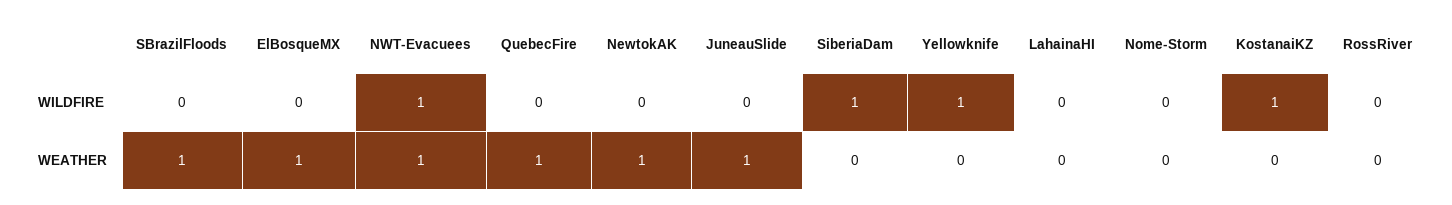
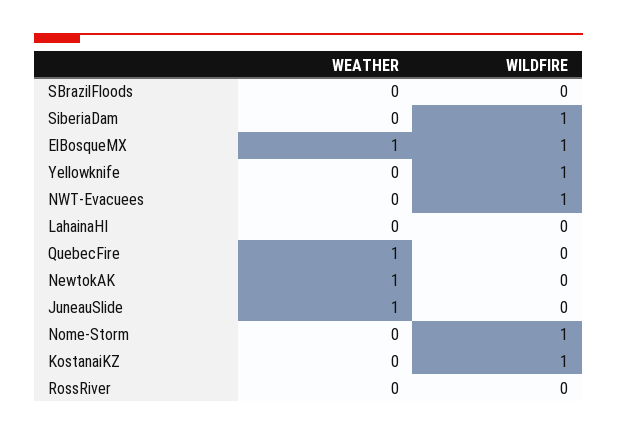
  {
    "SBrazilFloods": {
      "WILDFIRE": 0,
-     "WEATHER": 1
+     "WEATHER": 0
    },
    "ElBosqueMX": {
-     "WILDFIRE": 0,
+     "WILDFIRE": 1,
      "WEATHER": 1
    },
    "NWT-Evacuees": {
      "WILDFIRE": 1,
-     "WEATHER": 1
+     "WEATHER": 0
    },
    "QuebecFire": {
      "WILDFIRE": 0,
      "WEATHER": 1
    },
    "NewtokAK": {
      "WILDFIRE": 0,
      "WEATHER": 1
    },
    "JuneauSlide": {
      "WILDFIRE": 0,
      "WEATHER": 1
    },
    "SiberiaDam": {
      "WILDFIRE": 1,
      "WEATHER": 0
    },
    "Yellowknife": {
      "WILDFIRE": 1,
      "WEATHER": 0
    },
    "LahainaHI": {
      "WILDFIRE": 0,
      "WEATHER": 0
    },
    "Nome-Storm": {
-     "WILDFIRE": 0,
+     "WILDFIRE": 1,
      "WEATHER": 0
    },
    "KostanaiKZ": {
      "WILDFIRE": 1,
      "WEATHER": 0
    },
    "RossRiver": {
      "WILDFIRE": 0,
      "WEATHER": 0
    }
  }

